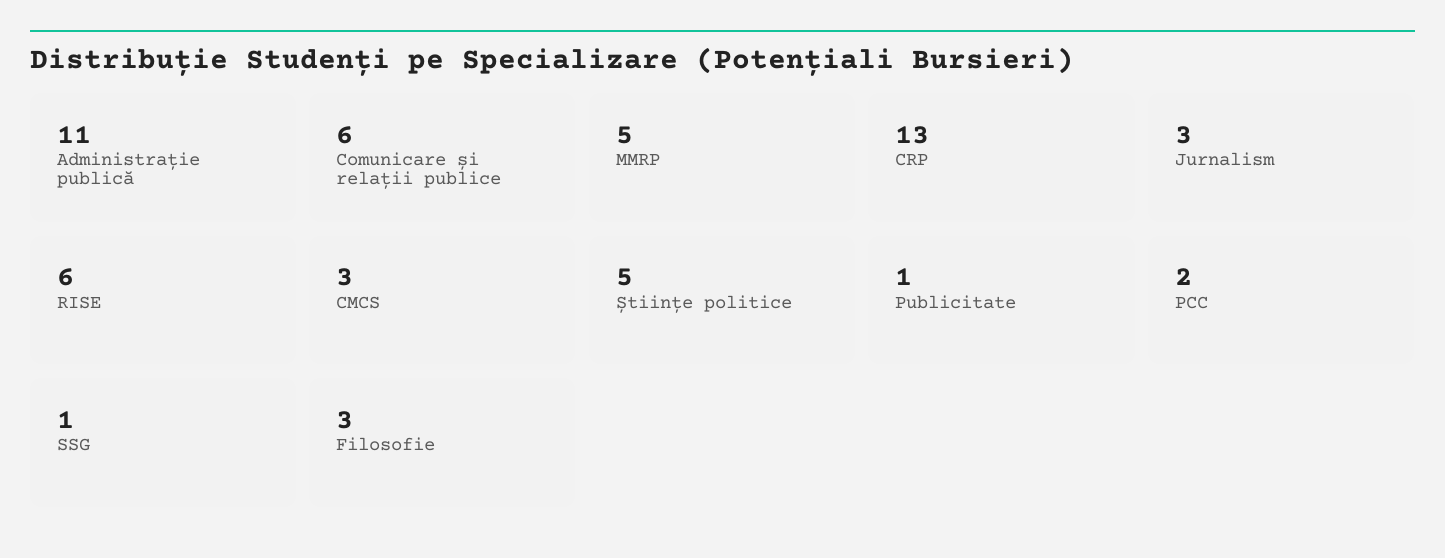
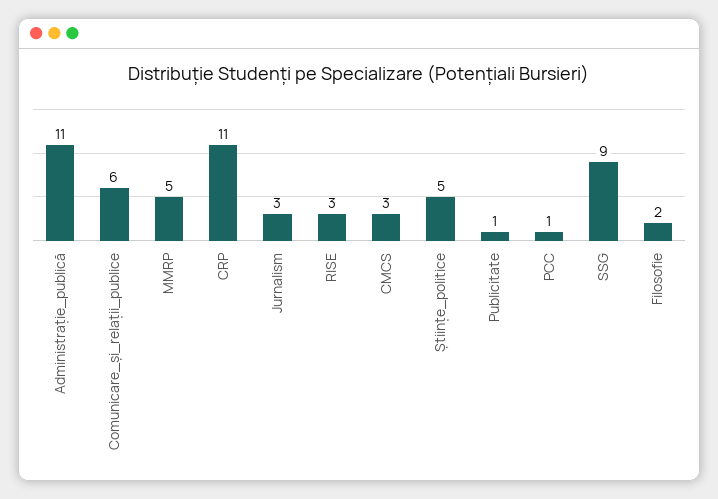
  {
    "Administrație publică": 11,
    "Comunicare și relații publice": 6,
    "MMRP": 5,
-   "CRP": 13,
+   "CRP": 11,
    "Jurnalism": 3,
-   "RISE": 6,
+   "RISE": 3,
    "CMCS": 3,
    "Științe politice": 5,
    "Publicitate": 1,
-   "PCC": 2,
+   "PCC": 1,
-   "SSG": 1,
+   "SSG": 9,
-   "Filosofie": 3
+   "Filosofie": 2
  }

